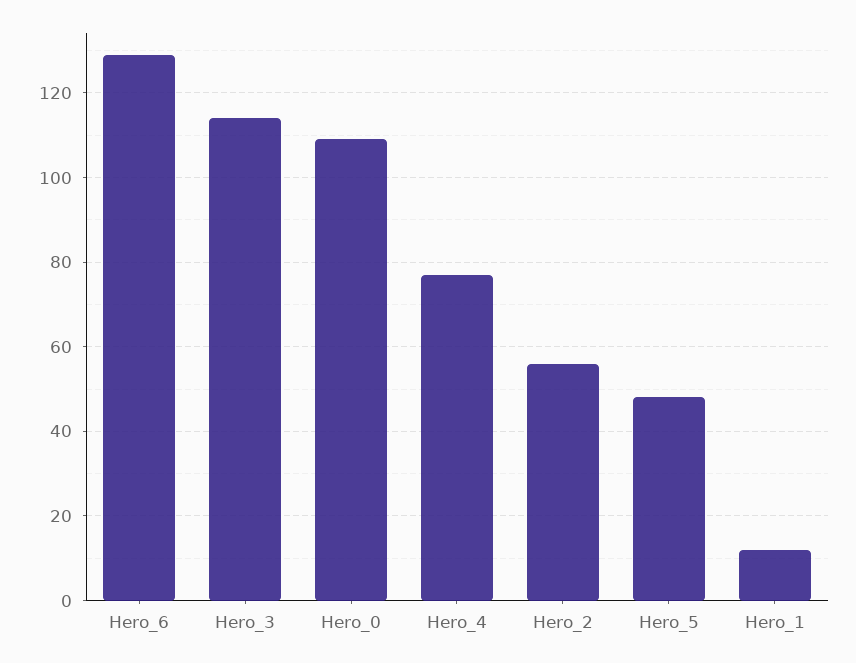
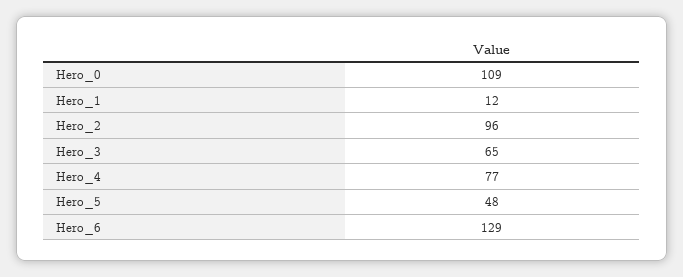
  {
    "Hero_6": 129,
-   "Hero_3": 115,
+   "Hero_3": 65,
    "Hero_0": 109,
    "Hero_4": 77,
-   "Hero_2": 55,
+   "Hero_2": 96,
    "Hero_5": 48,
    "Hero_1": 12
  }

